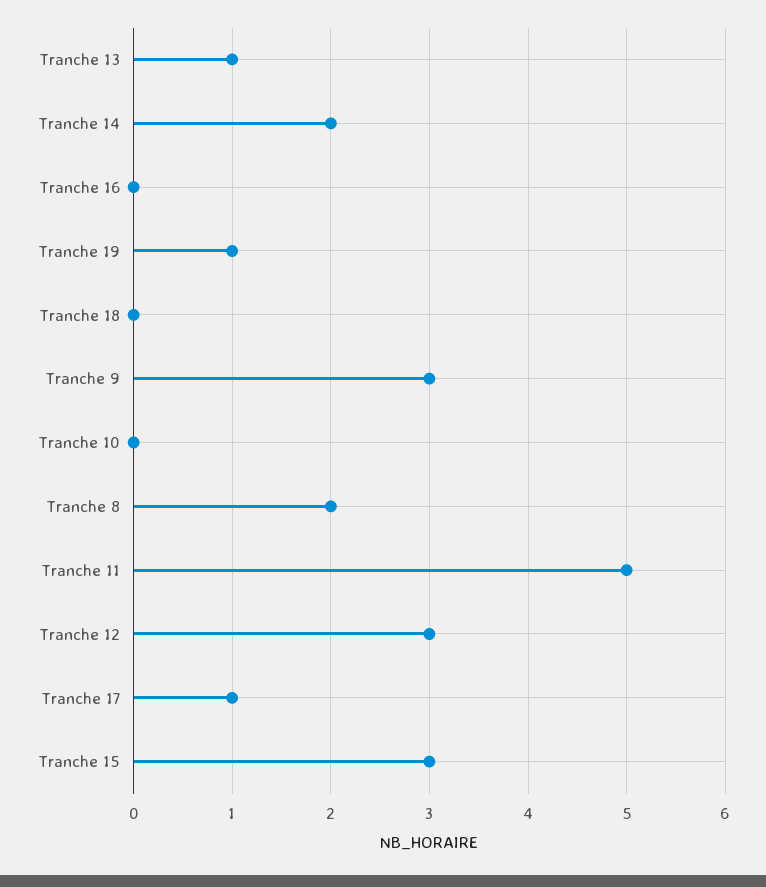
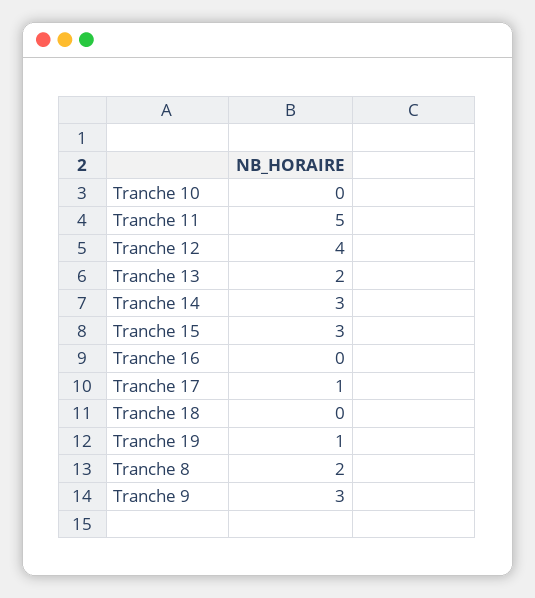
  {
-   "Tranche 13": 1,
+   "Tranche 13": 2,
-   "Tranche 14": 2,
+   "Tranche 14": 3,
    "Tranche 16": 0,
    "Tranche 19": 1,
    "Tranche 18": 0,
    "Tranche 9": 3,
    "Tranche 10": 0,
    "Tranche 8": 2,
    "Tranche 11": 5,
-   "Tranche 12": 3,
+   "Tranche 12": 4,
    "Tranche 17": 1,
    "Tranche 15": 3
  }

